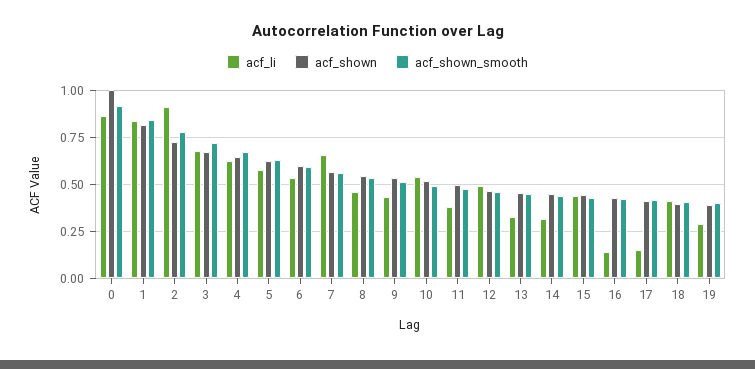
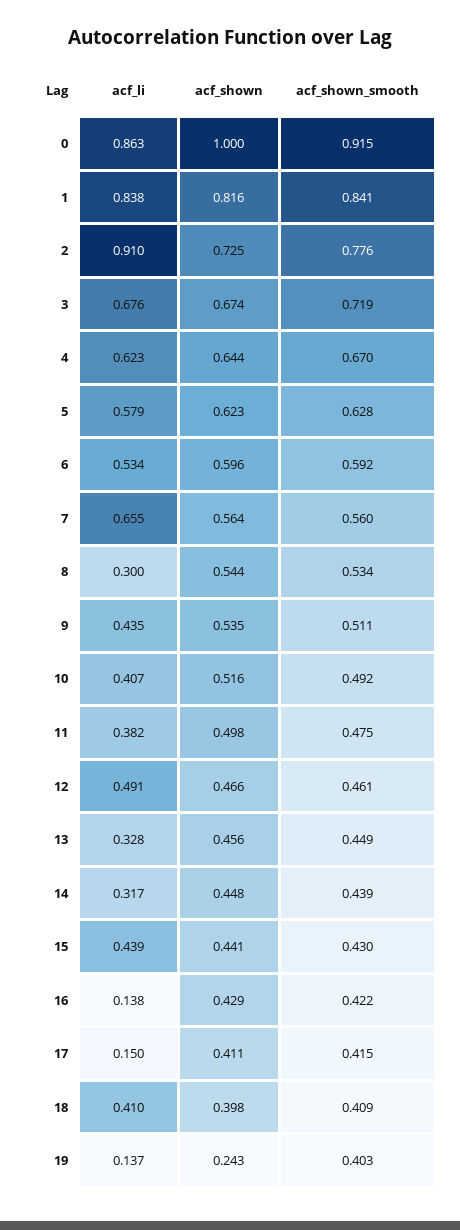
  {
    "acf_li": {
      "0": 0.863,
      "1": 0.838,
      "2": 0.91,
      "3": 0.676,
      "4": 0.623,
      "5": 0.579,
      "6": 0.534,
      "7": 0.655,
-     "8": 0.45,
+     "8": 0.3,
      "9": 0.435,
-     "10": 0.55,
+     "10": 0.407,
      "11": 0.382,
      "12": 0.491,
      "13": 0.328,
      "14": 0.317,
      "15": 0.439,
      "16": 0.138,
      "17": 0.15,
      "18": 0.41,
-     "19": 0.3
+     "19": 0.137
    },
    "acf_shown": {
      "0": 1,
      "1": 0.816,
      "2": 0.725,
      "3": 0.674,
      "4": 0.644,
      "5": 0.623,
      "6": 0.596,
      "7": 0.564,
      "8": 0.544,
      "9": 0.535,
      "10": 0.516,
      "11": 0.498,
      "12": 0.466,
      "13": 0.456,
      "14": 0.448,
      "15": 0.441,
      "16": 0.429,
      "17": 0.411,
      "18": 0.398,
-     "19": 0.4
+     "19": 0.243
    },
    "acf_shown_smooth": {
      "0": 0.915,
      "1": 0.841,
      "2": 0.776,
      "3": 0.719,
      "4": 0.67,
      "5": 0.628,
      "6": 0.592,
      "7": 0.56,
      "8": 0.534,
      "9": 0.511,
      "10": 0.492,
      "11": 0.475,
      "12": 0.461,
      "13": 0.449,
      "14": 0.439,
      "15": 0.43,
      "16": 0.422,
      "17": 0.415,
      "18": 0.409,
      "19": 0.403
    }
  }

